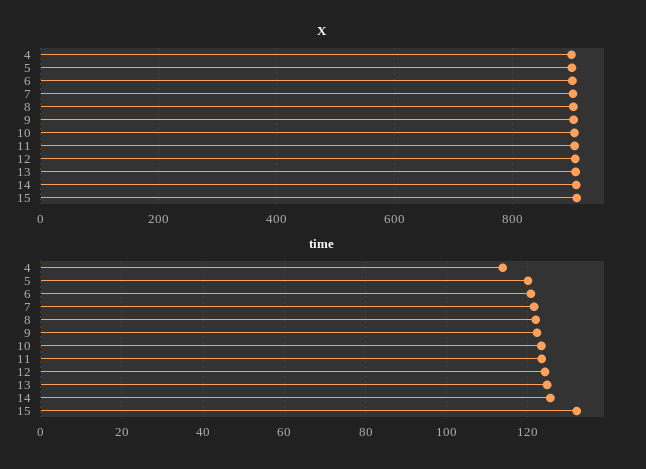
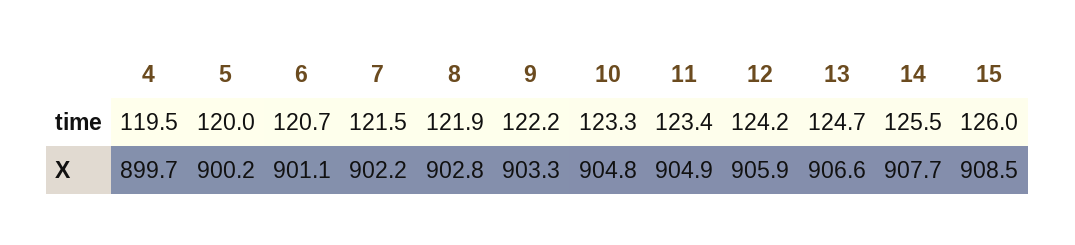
  {
    "X": {
      "4": 899.7,
      "5": 900.2,
      "6": 901.1,
      "7": 902.2,
      "8": 902.8,
      "9": 903.3,
      "10": 904.8,
      "11": 904.9,
      "12": 905.9,
      "13": 906.6,
      "14": 907.7,
      "15": 908.5
    },
    "time": {
-     "4": 114,
+     "4": 119.5,
      "5": 120,
      "6": 120.7,
      "7": 121.5,
      "8": 121.9,
      "9": 122.2,
      "10": 123.3,
      "11": 123.4,
      "12": 124.2,
      "13": 124.7,
      "14": 125.5,
-     "15": 132
+     "15": 126
    }
  }

